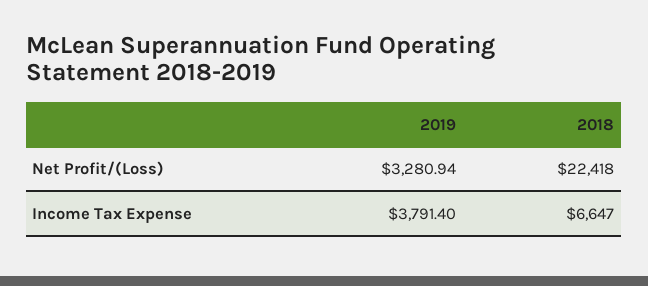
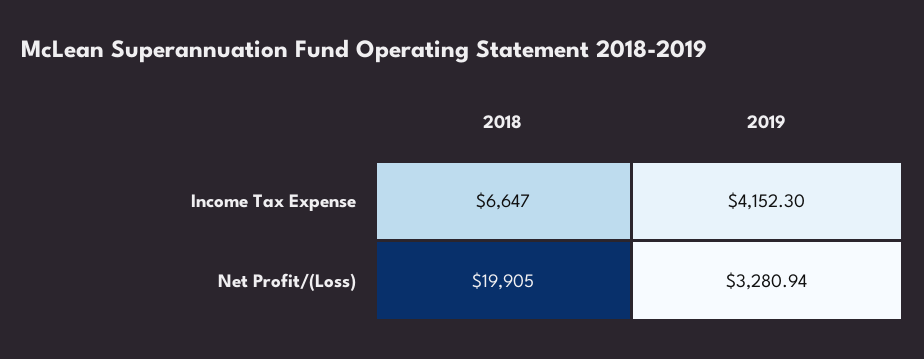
  {
    "2019": {
      "Net Profit/(Loss)": 3280.94,
-     "Income Tax Expense": 3791.4
+     "Income Tax Expense": 4152.3
    },
    "2018": {
-     "Net Profit/(Loss)": 22418,
+     "Net Profit/(Loss)": 19905,
      "Income Tax Expense": 6647
    }
  }

